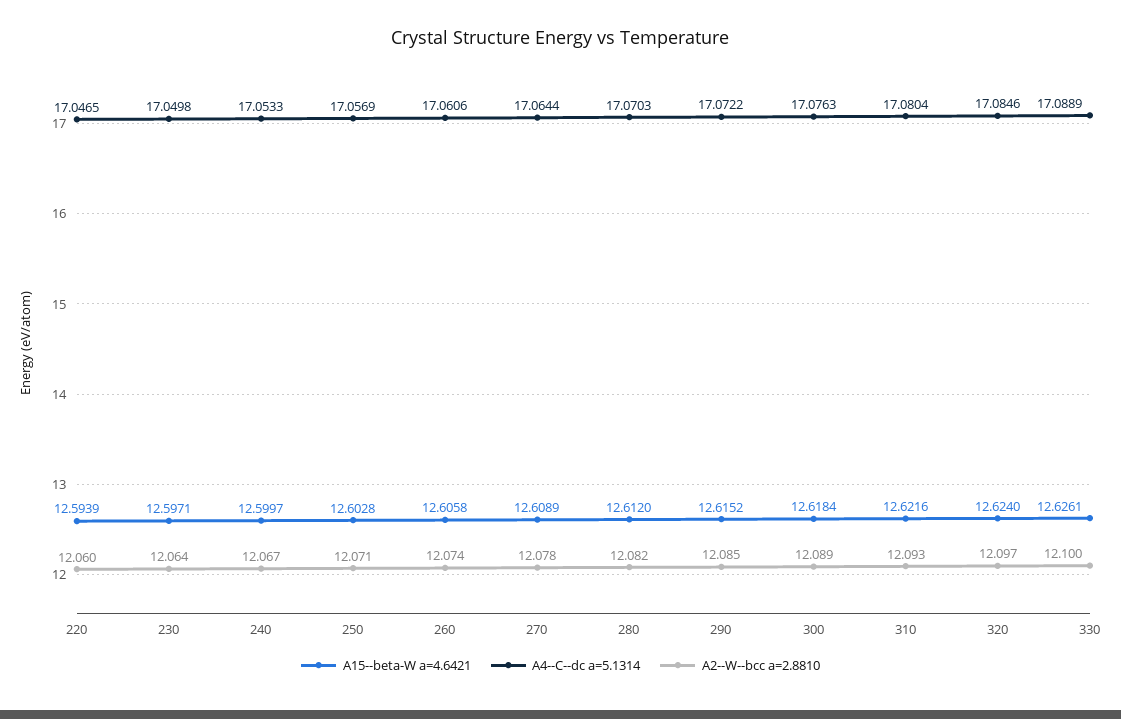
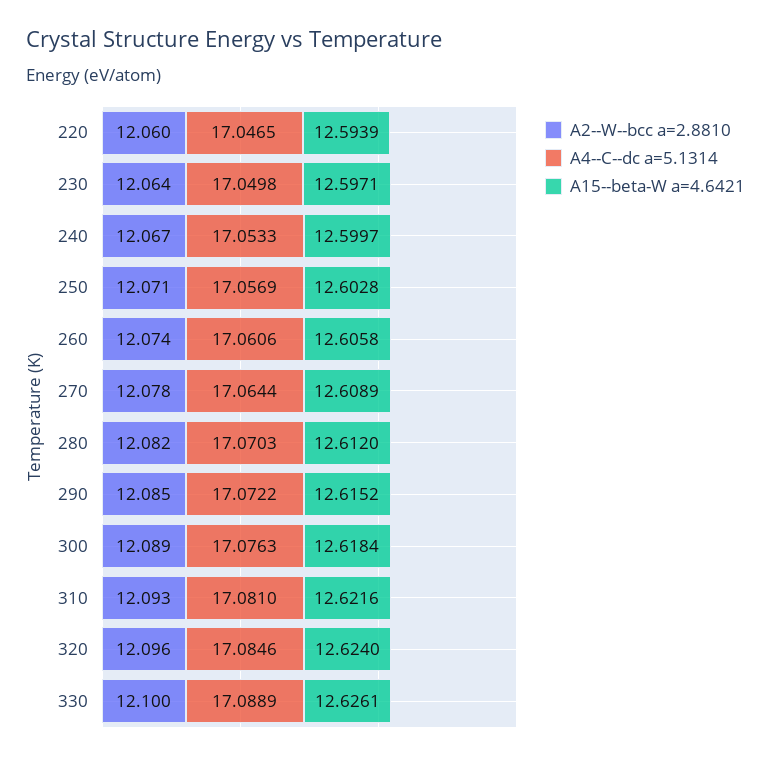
  {
    "A15--beta-W a=4.6421": {
      "220": 12.5939,
      "230": 12.5971,
      "240": 12.5997,
      "250": 12.6028,
      "260": 12.6058,
      "270": 12.6089,
      "280": 12.612,
      "290": 12.6152,
      "300": 12.6184,
      "310": 12.6216,
      "320": 12.624,
      "330": 12.6261
    },
    "A4--C--dc a=5.1314": {
      "220": 17.0465,
      "230": 17.0498,
      "240": 17.0533,
      "250": 17.0569,
      "260": 17.0606,
      "270": 17.0644,
      "280": 17.0703,
      "290": 17.0722,
      "300": 17.0763,
-     "310": 17.0804,
+     "310": 17.081,
      "320": 17.0846,
      "330": 17.0889
    },
    "A2--W--bcc a=2.8810": {
      "220": 12.06,
      "230": 12.064,
      "240": 12.067,
      "250": 12.071,
      "260": 12.074,
      "270": 12.078,
      "280": 12.082,
      "290": 12.085,
      "300": 12.089,
      "310": 12.093,
-     "320": 12.097,
+     "320": 12.096,
      "330": 12.1
    }
  }

